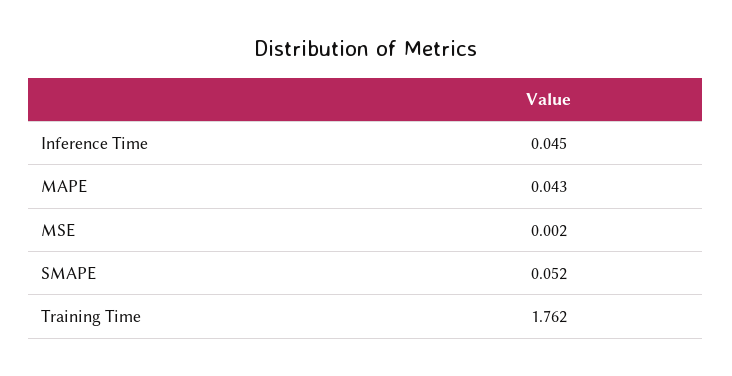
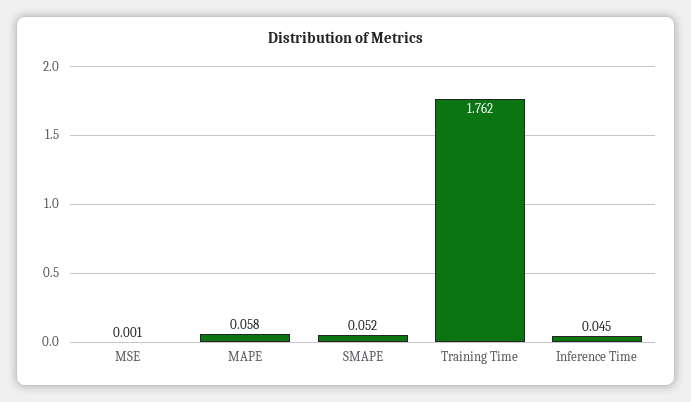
  {
    "Inference Time": 0.045,
-   "MAPE": 0.043,
+   "MAPE": 0.058,
-   "MSE": 0.002,
+   "MSE": 0.001,
    "SMAPE": 0.052,
    "Training Time": 1.762
  }

